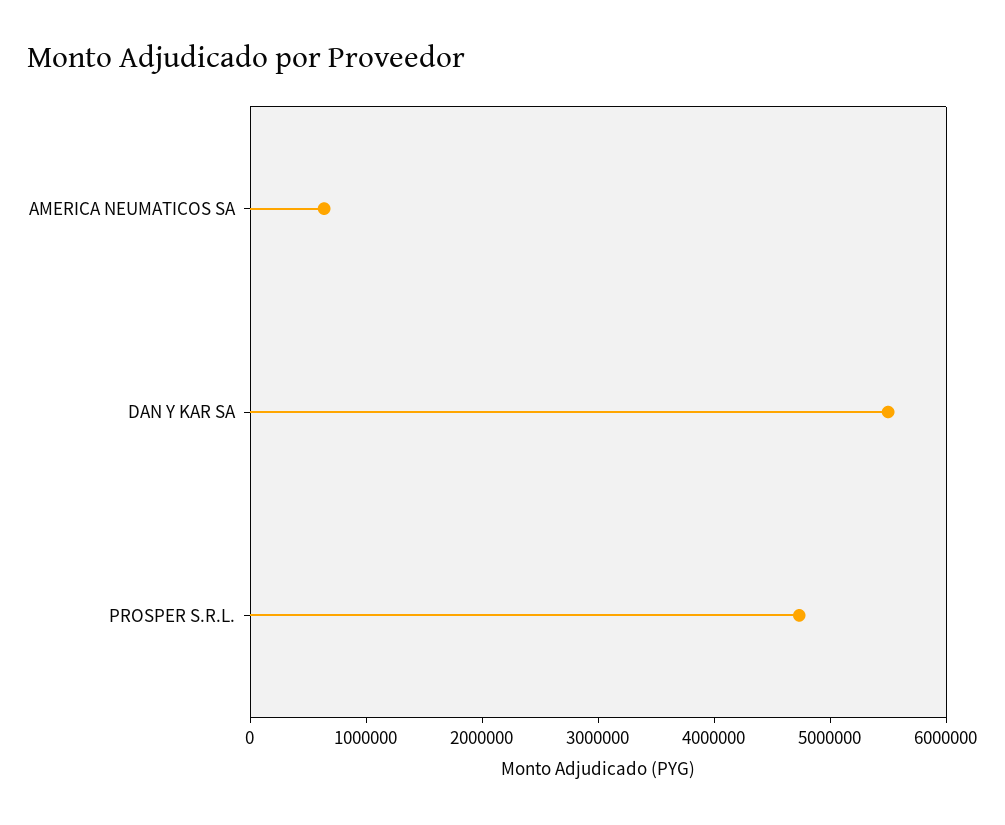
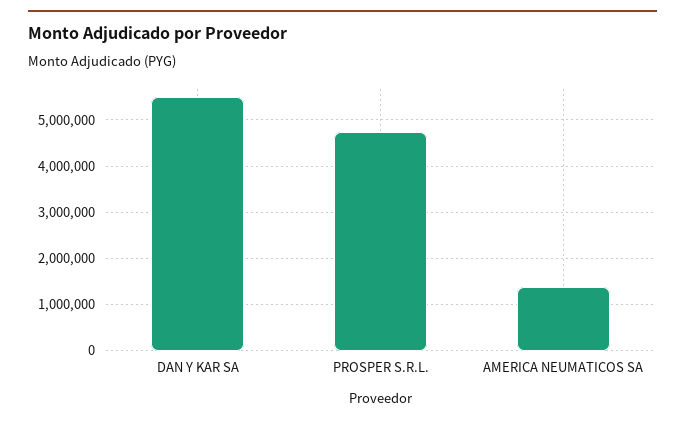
  {
-   "AMERICA NEUMATICOS SA": 600000,
+   "AMERICA NEUMATICOS SA": 1400000,
    "DAN Y KAR SA": 5600000,
    "PROSPER S.R.L.": 4800000
  }

